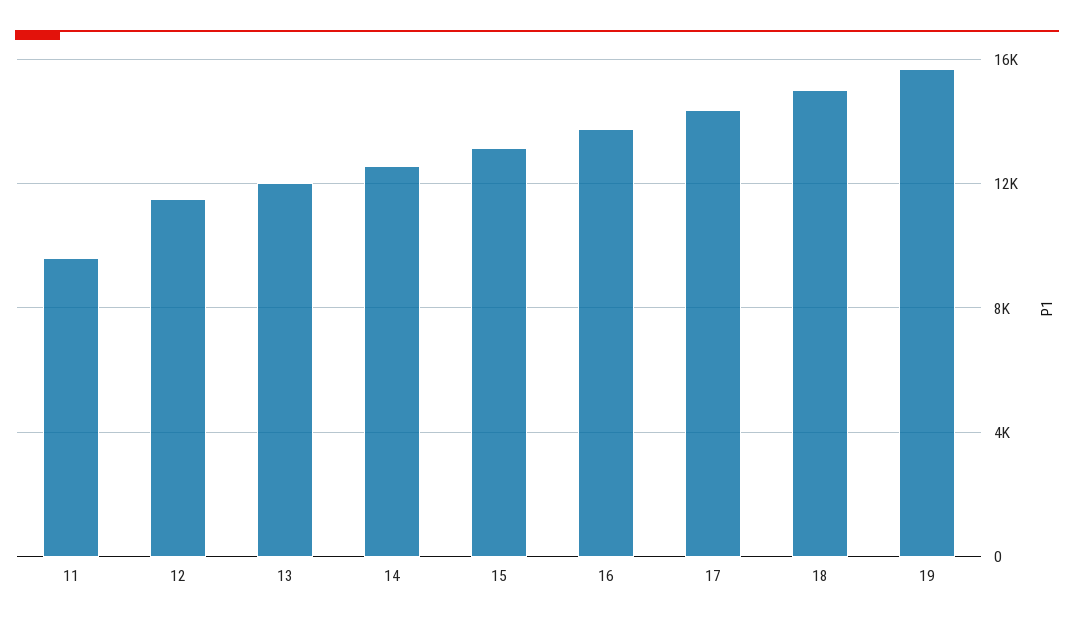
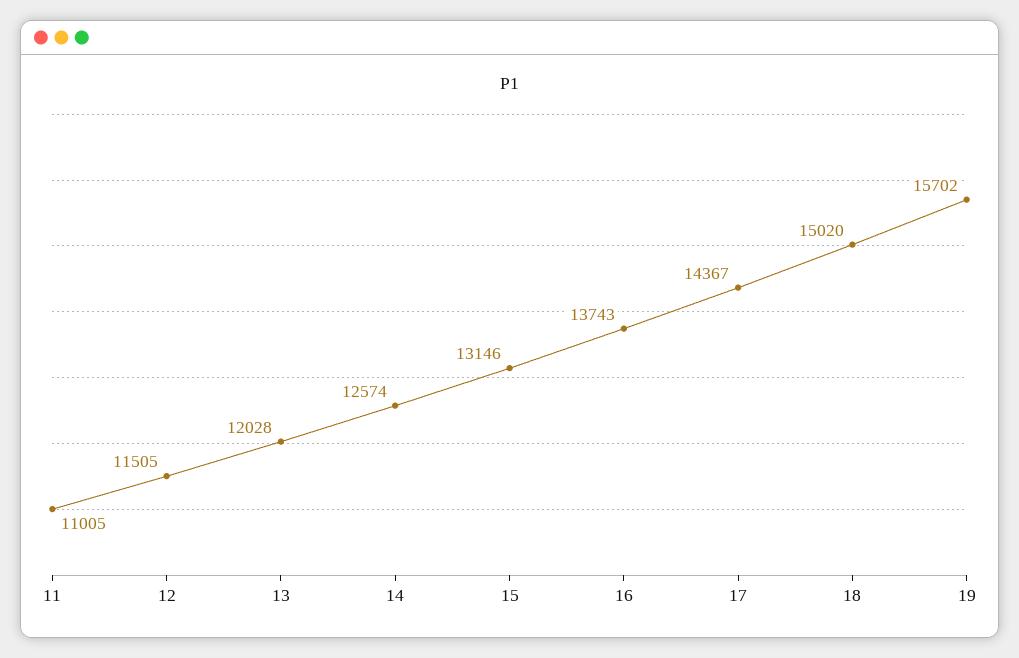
  {
-   "11": 9500,
+   "11": 11005,
    "12": 11505,
    "13": 12028,
    "14": 12574,
    "15": 13146,
    "16": 13743,
    "17": 14367,
    "18": 15020,
    "19": 15702
  }

